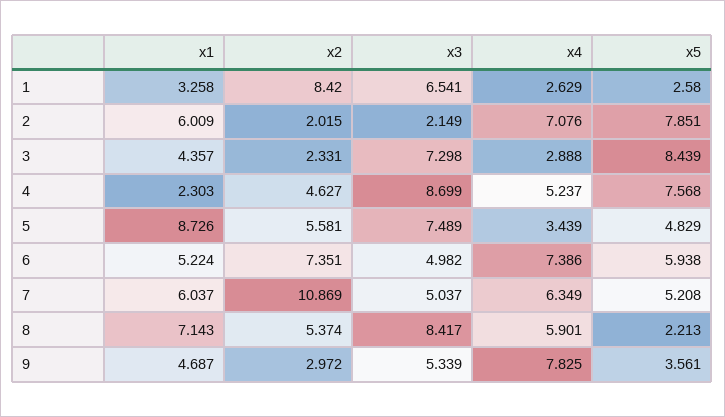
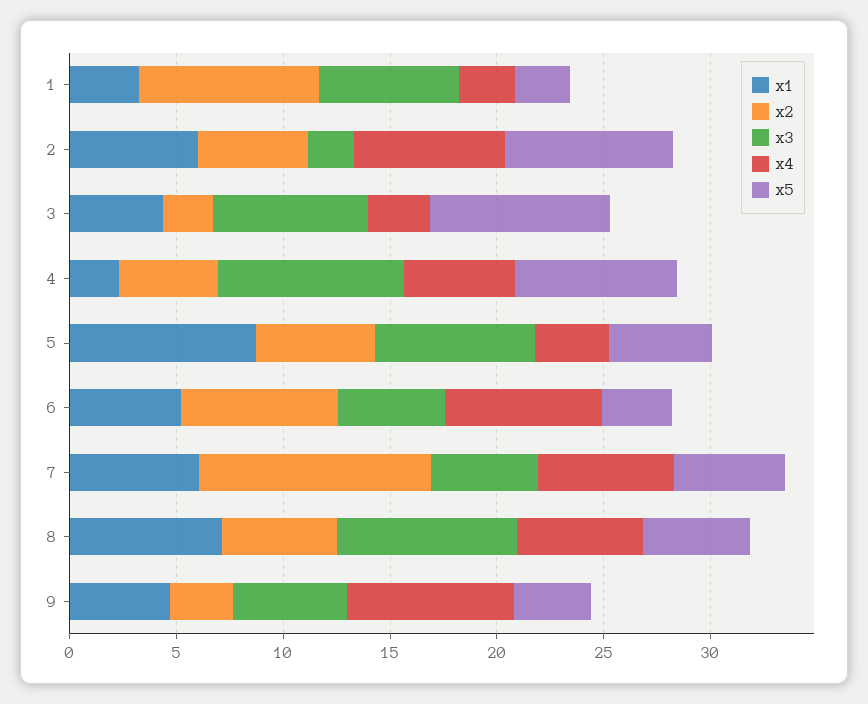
  {
    "x1": {
      "1": 3.258,
      "2": 6.009,
      "3": 4.357,
      "4": 2.303,
      "5": 8.726,
      "6": 5.224,
      "7": 6.037,
      "8": 7.143,
      "9": 4.687
    },
    "x2": {
      "1": 8.42,
-     "2": 2.015,
+     "2": 5,
      "3": 2.331,
      "4": 4.627,
      "5": 5.581,
      "6": 7.351,
      "7": 10.869,
      "8": 5.374,
      "9": 2.972
    },
    "x3": {
      "1": 6.541,
      "2": 2.149,
      "3": 7.298,
      "4": 8.699,
      "5": 7.489,
      "6": 4.982,
      "7": 5.037,
      "8": 8.417,
      "9": 5.339
    },
    "x4": {
      "1": 2.629,
      "2": 7.076,
      "3": 2.888,
      "4": 5.237,
      "5": 3.439,
      "6": 7.386,
      "7": 6.349,
      "8": 5.901,
      "9": 7.825
    },
    "x5": {
      "1": 2.58,
      "2": 7.851,
      "3": 8.439,
      "4": 7.568,
      "5": 4.829,
-     "6": 5.938,
+     "6": 3,
      "7": 5.208,
-     "8": 2.213,
+     "8": 5,
      "9": 3.561
    }
  }

